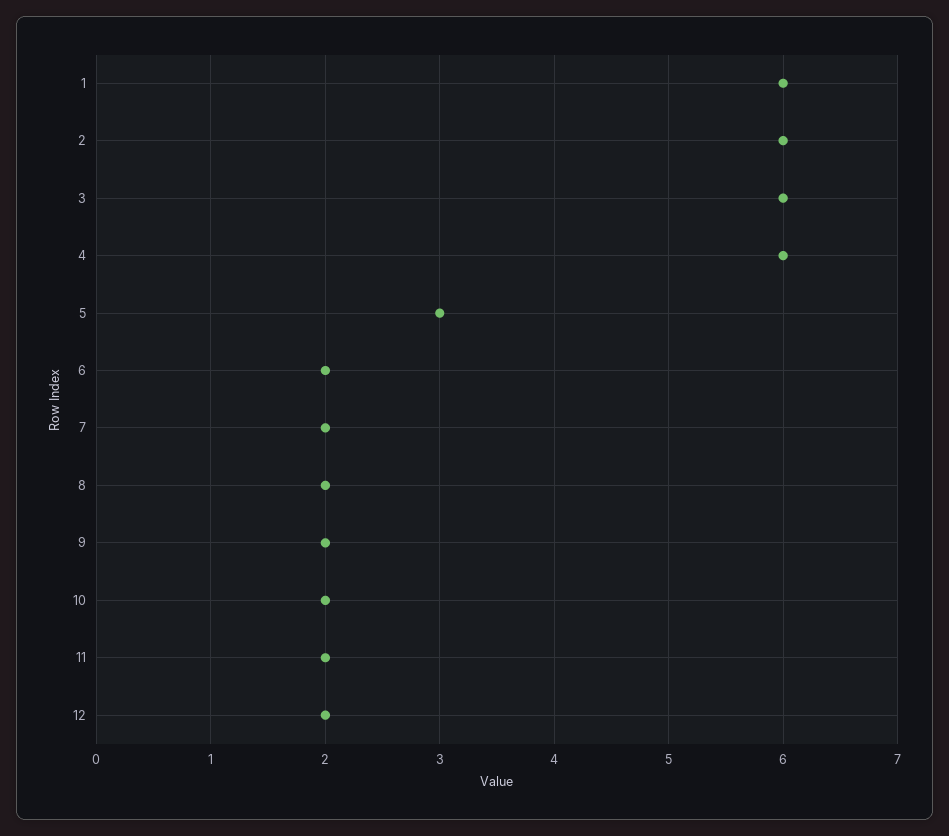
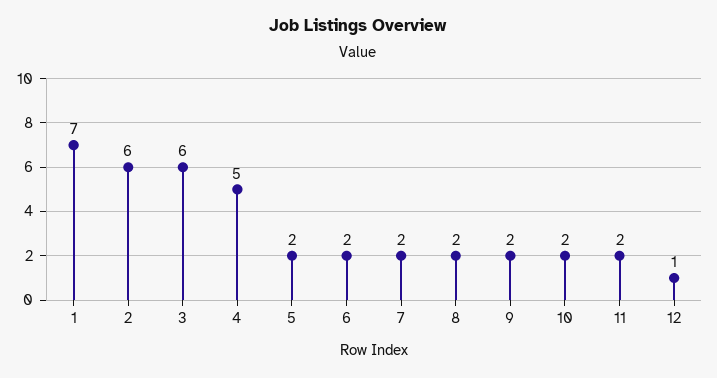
  {
-   "1": 6,
+   "1": 7,
    "2": 6,
    "3": 6,
-   "4": 6,
+   "4": 5,
-   "5": 3,
+   "5": 2,
    "6": 2,
    "7": 2,
    "8": 2,
    "9": 2,
    "10": 2,
    "11": 2,
-   "12": 2
+   "12": 1
  }

